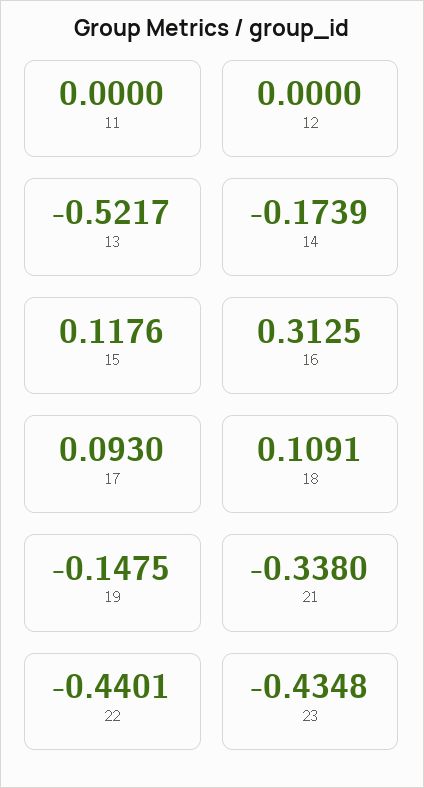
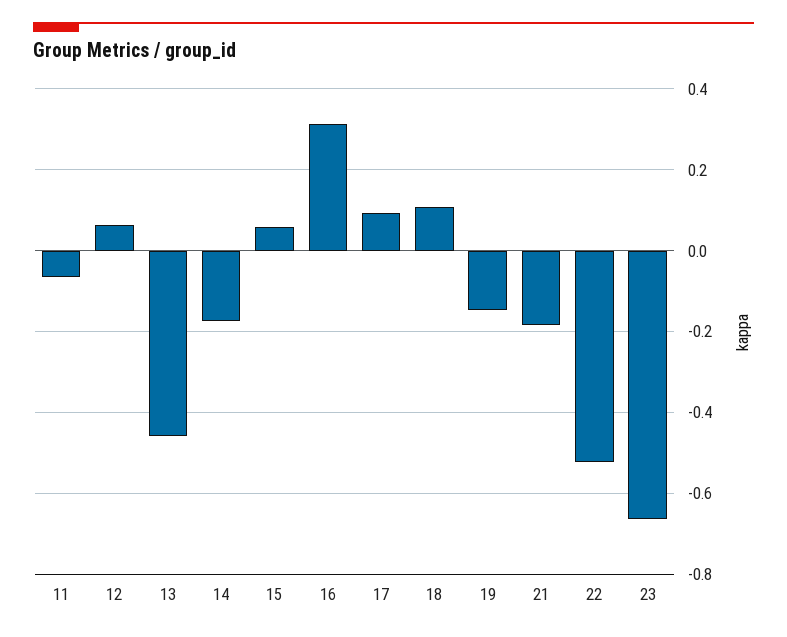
  {
-   "11": 0,
+   "11": -0.06,
-   "12": 0,
+   "12": 0.06,
-   "13": -0.5217,
+   "13": -0.46,
    "14": -0.1739,
-   "15": 0.1176,
+   "15": 0.06,
    "16": 0.3125,
    "17": 0.093,
    "18": 0.1091,
    "19": -0.1475,
-   "21": -0.338,
+   "21": -0.18,
-   "22": -0.4401,
+   "22": -0.52,
-   "23": -0.4348
+   "23": -0.66
  }

